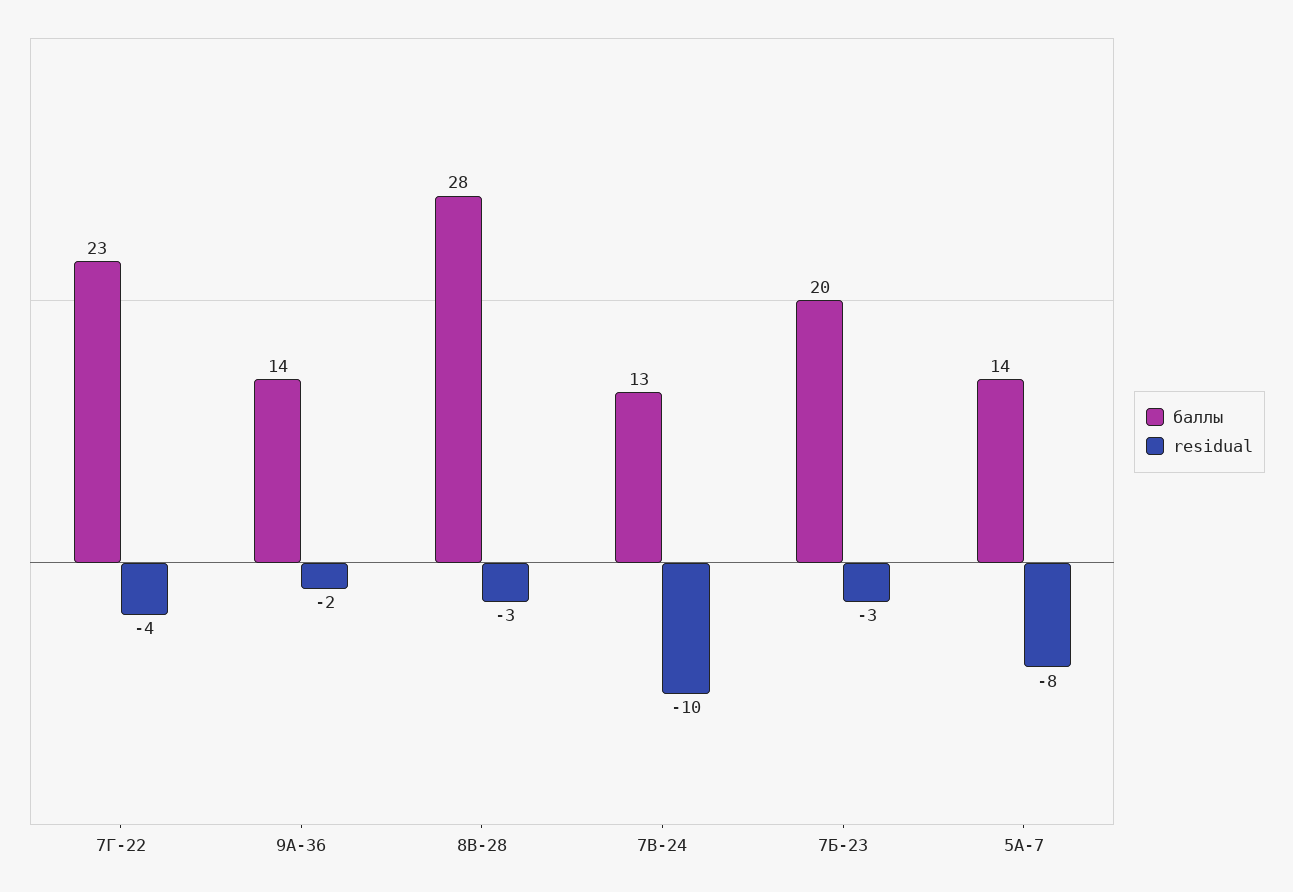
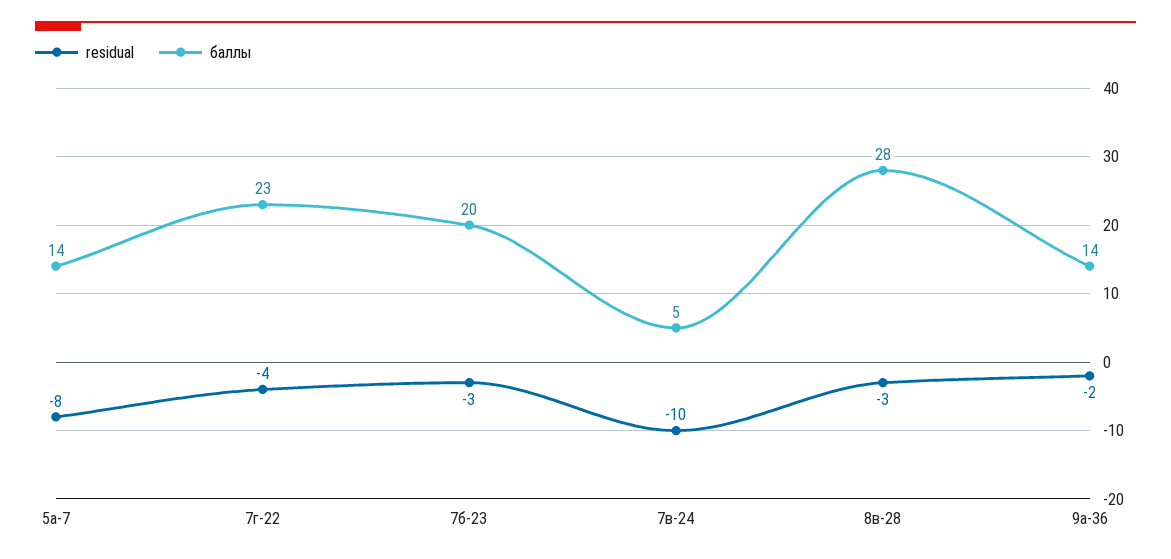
  {
    "баллы": {
      "7Г-22": 23,
      "9А-36": 14,
      "8В-28": 28,
-     "7В-24": 13,
+     "7В-24": 5,
      "7Б-23": 20,
      "5А-7": 14
    },
    "residual": {
      "7Г-22": -4,
      "9А-36": -2,
      "8В-28": -3,
      "7В-24": -10,
      "7Б-23": -3,
      "5А-7": -8
    }
  }

